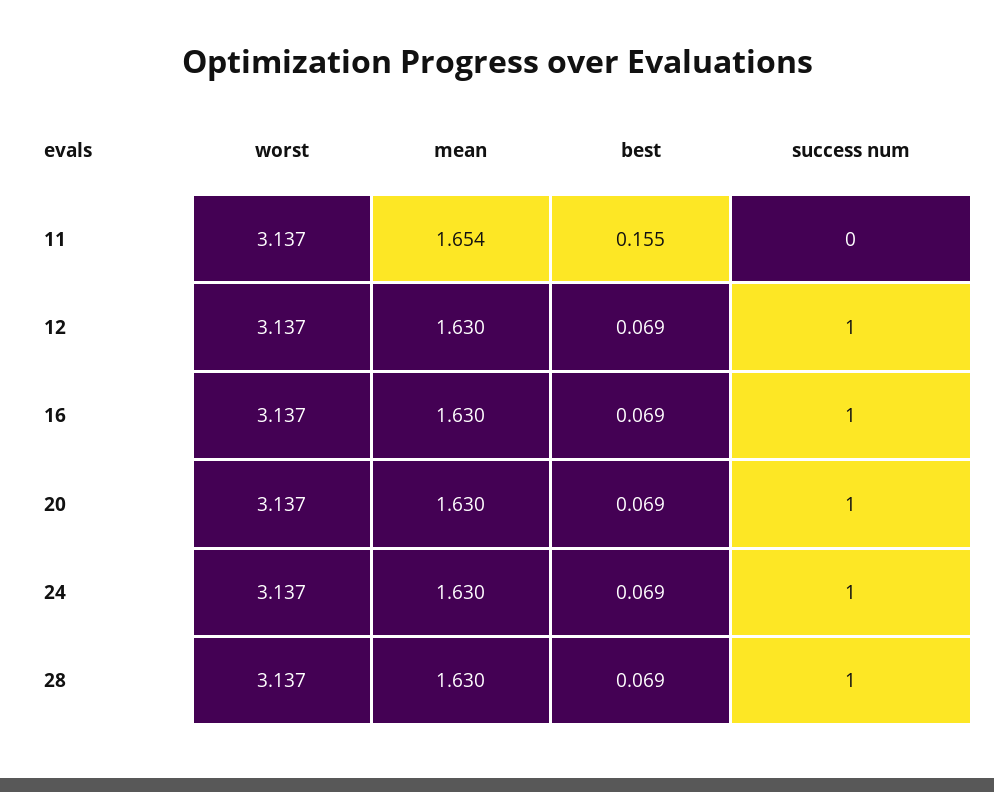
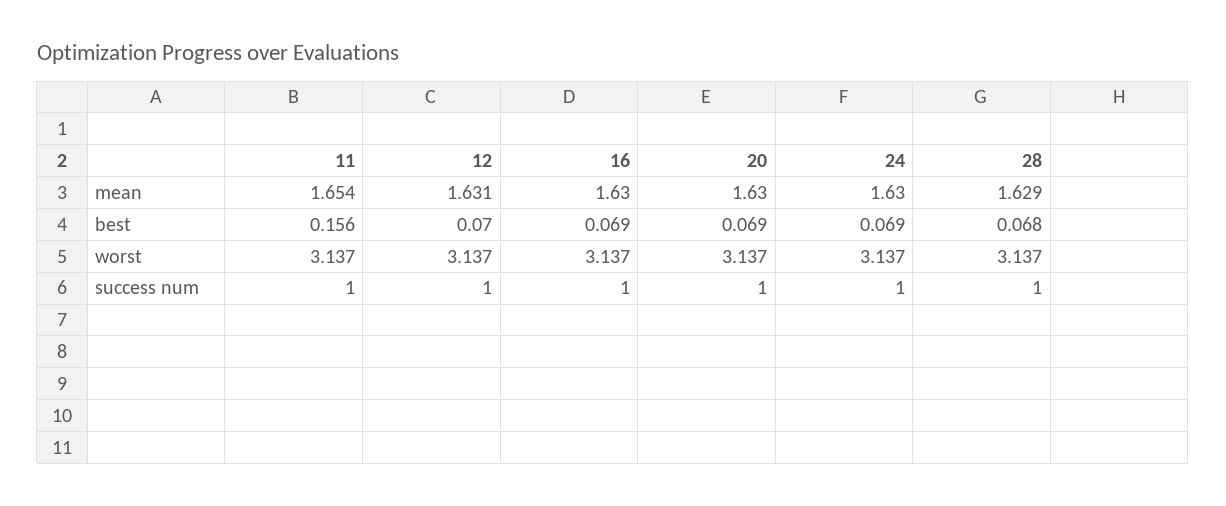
  {
    "worst": {
      "11": 3.137,
      "12": 3.137,
      "16": 3.137,
      "20": 3.137,
      "24": 3.137,
      "28": 3.137
    },
    "mean": {
      "11": 1.654,
-     "12": 1.63,
+     "12": 1.631,
      "16": 1.63,
      "20": 1.63,
      "24": 1.63,
-     "28": 1.63
+     "28": 1.629
    },
    "best": {
-     "11": 0.155,
+     "11": 0.156,
-     "12": 0.069,
+     "12": 0.07,
      "16": 0.069,
      "20": 0.069,
      "24": 0.069,
-     "28": 0.069
+     "28": 0.068
    },
    "success num": {
-     "11": 0,
+     "11": 1,
      "12": 1,
      "16": 1,
      "20": 1,
      "24": 1,
      "28": 1
    }
  }

